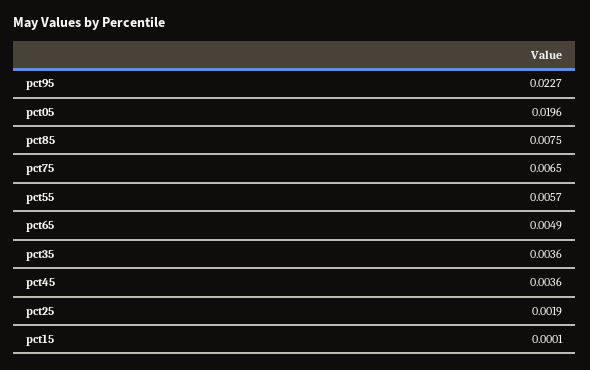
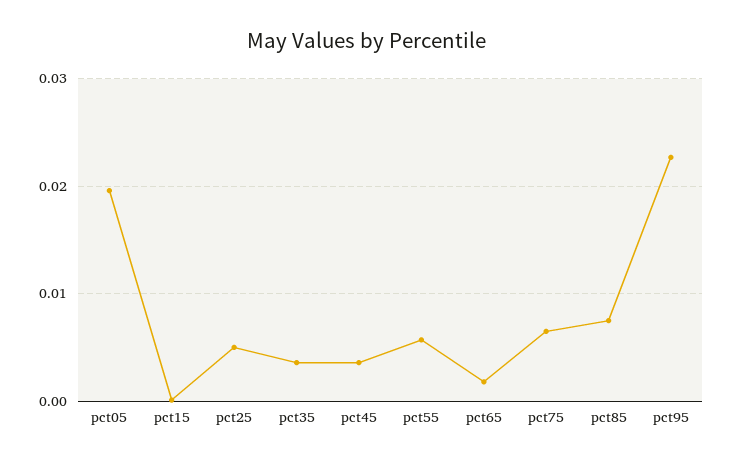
  {
    "pct95": 0.0227,
    "pct05": 0.0196,
    "pct85": 0.0075,
    "pct75": 0.0065,
    "pct55": 0.0057,
-   "pct65": 0.0049,
+   "pct65": 0.002,
    "pct35": 0.0036,
    "pct45": 0.0036,
-   "pct25": 0.0019,
+   "pct25": 0.005,
    "pct15": 0.0001
  }

